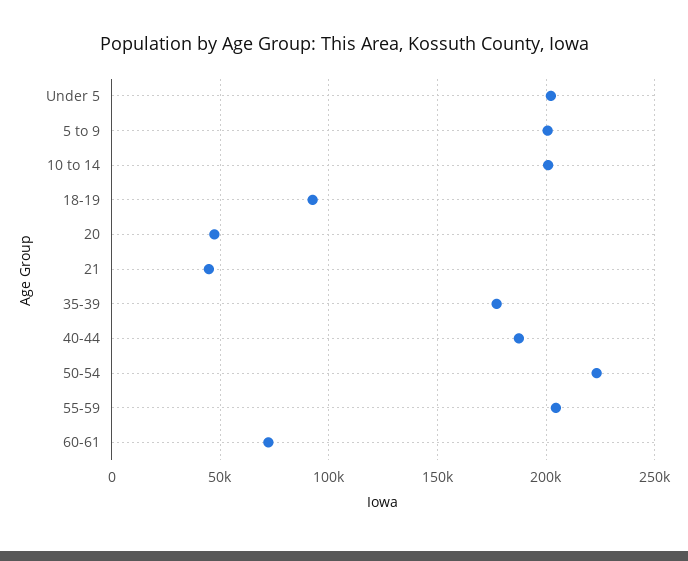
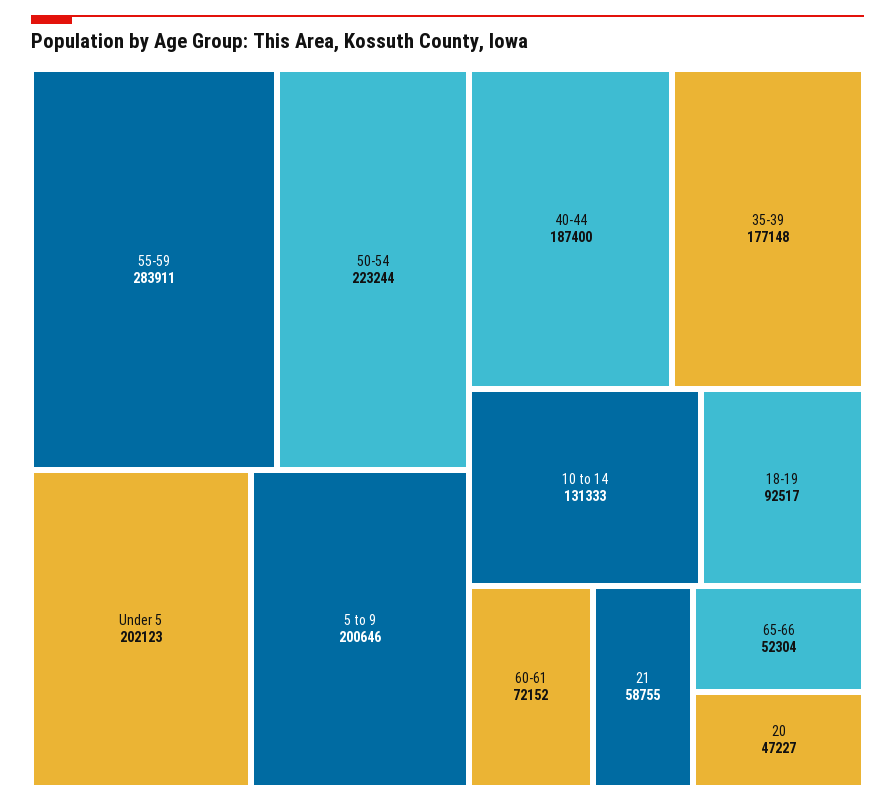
  {
    "Under 5": 202123,
    "5 to 9": 200646,
-   "10 to 14": 200000,
+   "10 to 14": 131333,
    "18-19": 92517,
    "20": 47227,
-   "21": 45000,
+   "21": 58755,
    "35-39": 177148,
    "40-44": 187400,
    "50-54": 223244,
-   "55-59": 205000,
+   "55-59": 283911,
-   "60-61": 72152
+   "60-61": 72152,
+   "65-66": 52304
  }

